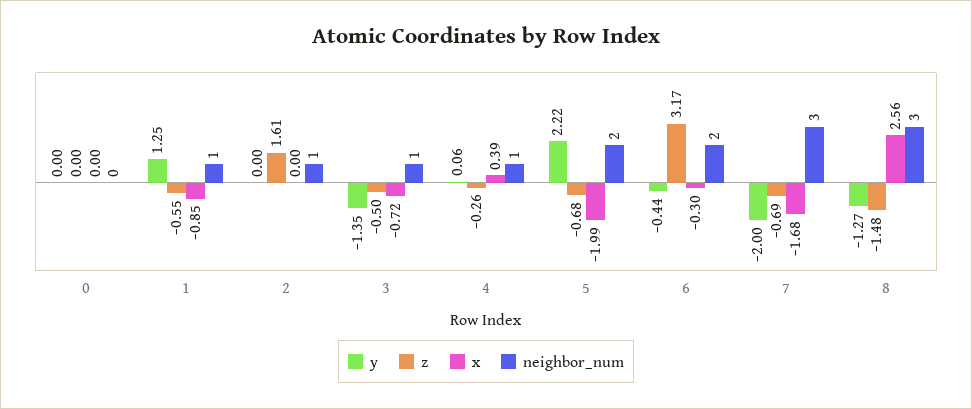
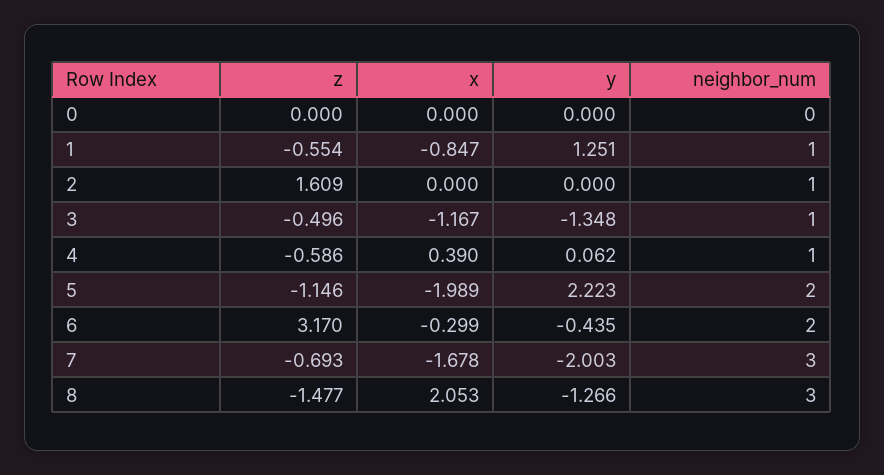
  {
    "y": {
      "0": 0,
      "1": 1.251,
      "2": 0,
      "3": -1.348,
      "4": 0.062,
      "5": 2.223,
      "6": -0.435,
      "7": -2.003,
      "8": -1.266
    },
    "z": {
      "0": 0,
      "1": -0.554,
      "2": 1.609,
      "3": -0.496,
-     "4": -0.26,
+     "4": -0.586,
-     "5": -0.68,
+     "5": -1.146,
      "6": 3.17,
      "7": -0.693,
      "8": -1.477
    },
    "x": {
      "0": 0,
      "1": -0.847,
      "2": 0,
-     "3": -0.72,
+     "3": -1.167,
      "4": 0.39,
      "5": -1.989,
      "6": -0.299,
      "7": -1.678,
-     "8": 2.56
+     "8": 2.053
    },
    "neighbor_num": {
      "0": 0,
      "1": 1,
      "2": 1,
      "3": 1,
      "4": 1,
      "5": 2,
      "6": 2,
      "7": 3,
      "8": 3
    }
  }

